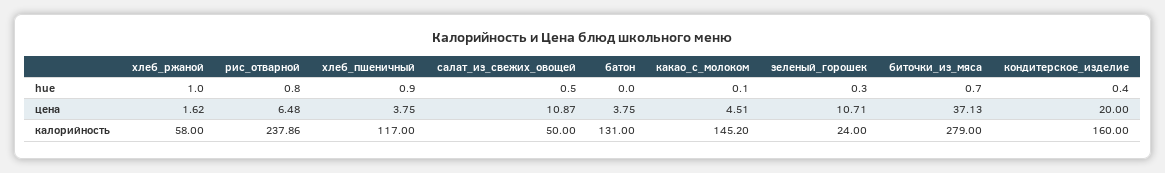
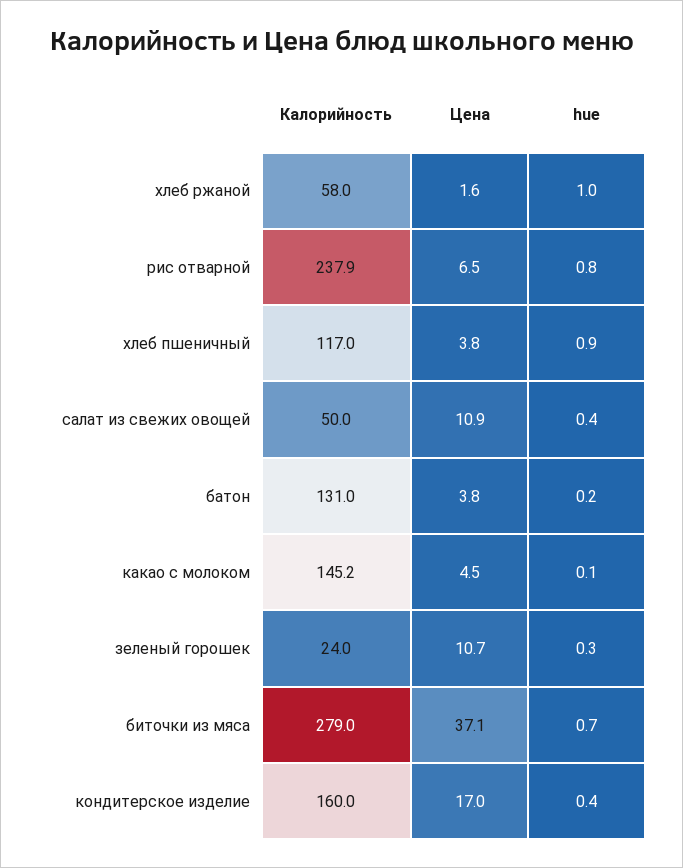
  {
    "хлеб_ржаной": {
      "hue": 1,
      "цена": 1.62,
      "калорийность": 58
    },
    "рис_отварной": {
      "hue": 0.8,
      "цена": 6.48,
      "калорийность": 237.86
    },
    "хлеб_пшеничный": {
      "hue": 0.9,
      "цена": 3.75,
      "калорийность": 117
    },
    "салат_из_свежих_овощей": {
-     "hue": 0.5,
+     "hue": 0.4,
      "цена": 10.87,
      "калорийность": 50
    },
    "батон": {
-     "hue": 0,
+     "hue": 0.2,
      "цена": 3.75,
      "калорийность": 131
    },
    "какао_с_молоком": {
      "hue": 0.1,
      "цена": 4.51,
      "калорийность": 145.2
    },
    "зеленый_горошек": {
      "hue": 0.3,
      "цена": 10.71,
      "калорийность": 24
    },
    "биточки_из_мяса": {
      "hue": 0.7,
      "цена": 37.13,
      "калорийность": 279
    },
    "кондитерское_изделие": {
      "hue": 0.4,
-     "цена": 20,
+     "цена": 17,
      "калорийность": 160
    }
  }

